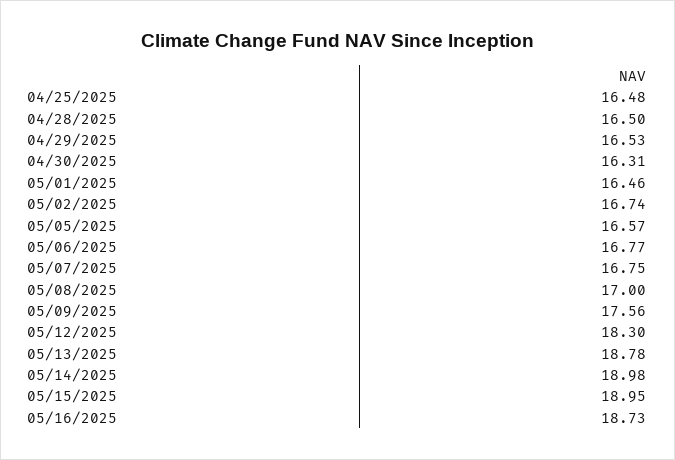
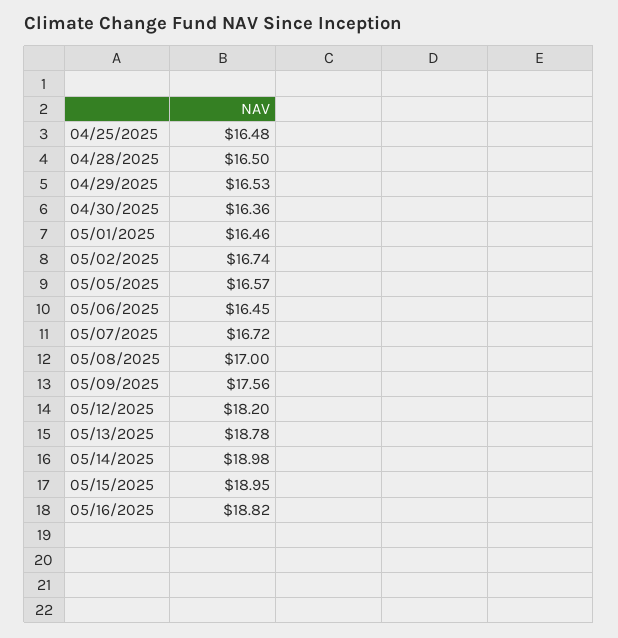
  {
    "04/25/2025": 16.48,
    "04/28/2025": 16.5,
    "04/29/2025": 16.53,
-   "04/30/2025": 16.31,
+   "04/30/2025": 16.36,
    "05/01/2025": 16.46,
    "05/02/2025": 16.74,
    "05/05/2025": 16.57,
-   "05/06/2025": 16.77,
+   "05/06/2025": 16.45,
-   "05/07/2025": 16.75,
+   "05/07/2025": 16.72,
    "05/08/2025": 17,
    "05/09/2025": 17.56,
-   "05/12/2025": 18.3,
+   "05/12/2025": 18.2,
    "05/13/2025": 18.78,
    "05/14/2025": 18.98,
    "05/15/2025": 18.95,
-   "05/16/2025": 18.73
+   "05/16/2025": 18.82
  }

